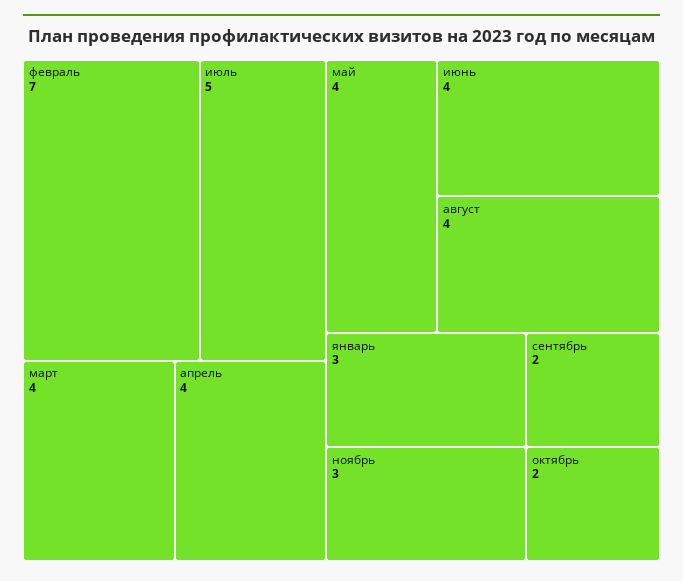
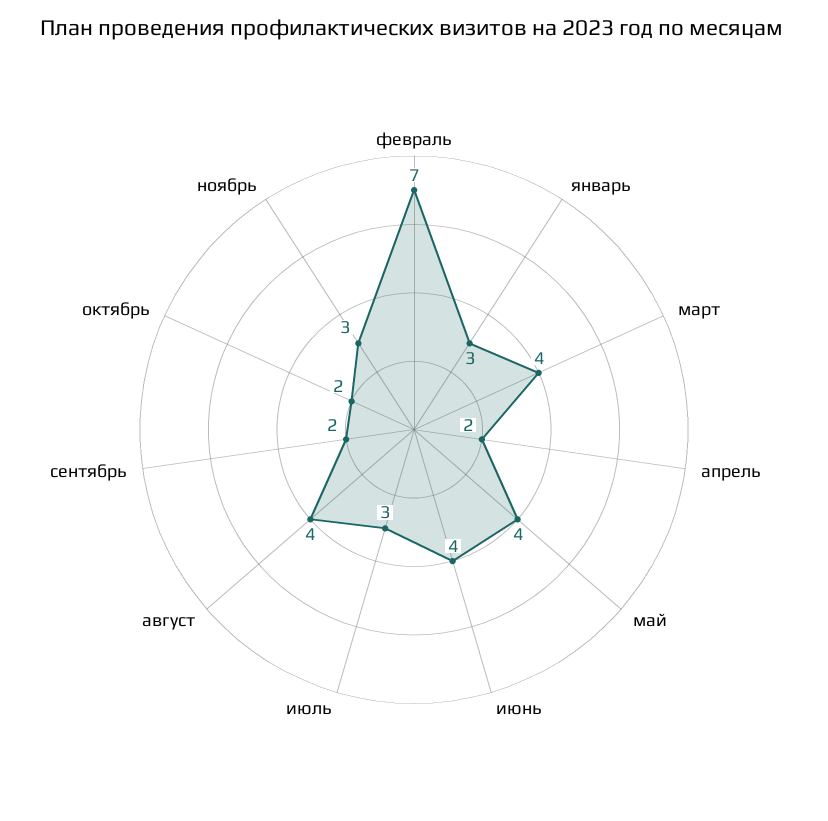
  {
    "февраль": 7,
-   "июль": 5,
+   "июль": 3,
    "март": 4,
-   "апрель": 4,
+   "апрель": 2,
    "май": 4,
    "июнь": 4,
    "август": 4,
    "январь": 3,
    "ноябрь": 3,
    "сентябрь": 2,
    "октябрь": 2
  }

